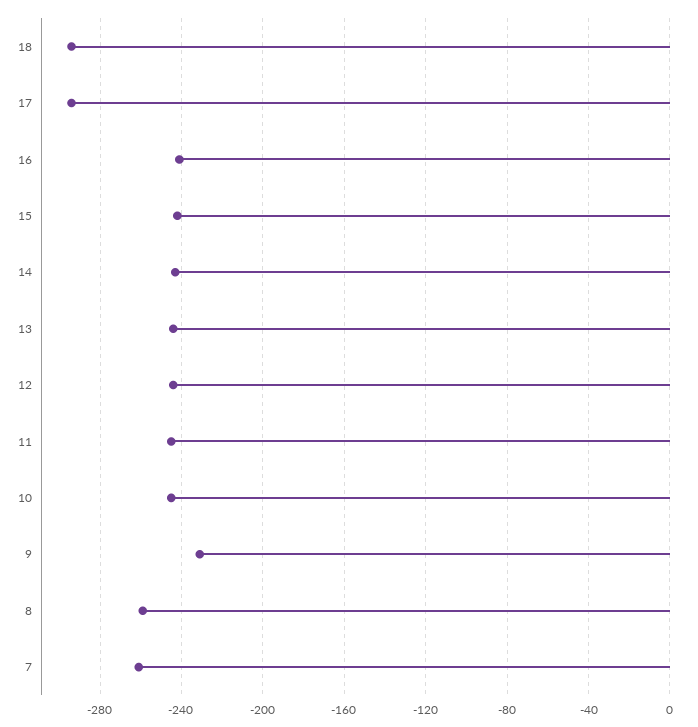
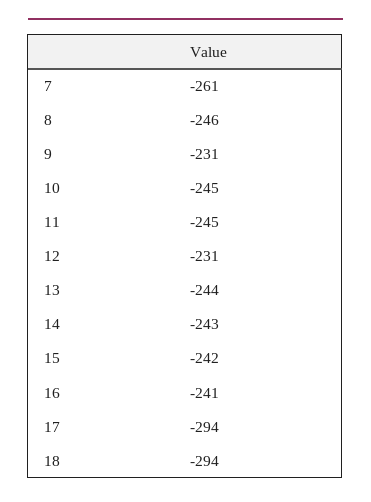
  {
    "18": -294,
    "17": -294,
    "16": -241,
    "15": -242,
    "14": -243,
    "13": -244,
-   "12": -245,
+   "12": -231,
    "11": -245,
    "10": -245,
    "9": -231,
-   "8": -260,
+   "8": -246,
    "7": -261
  }

